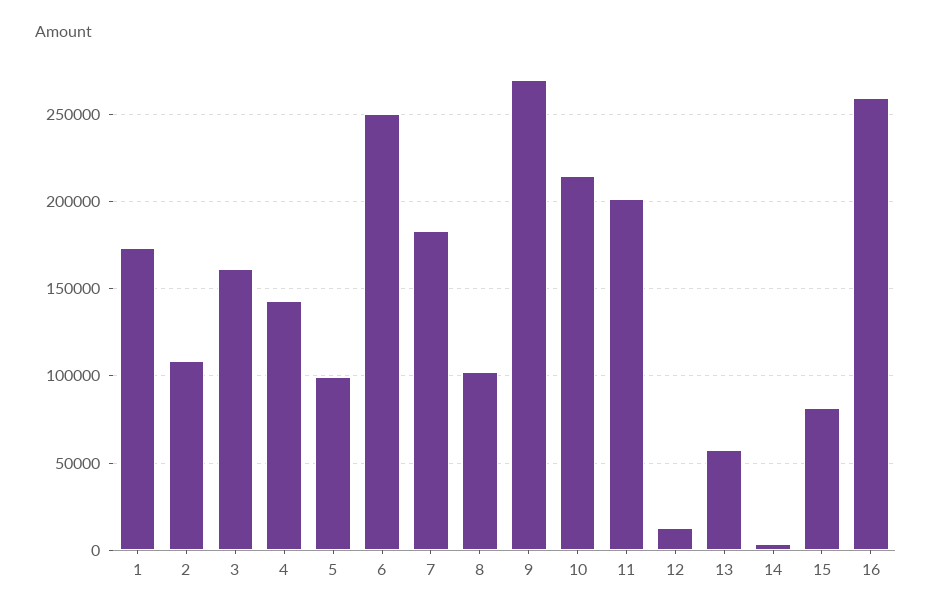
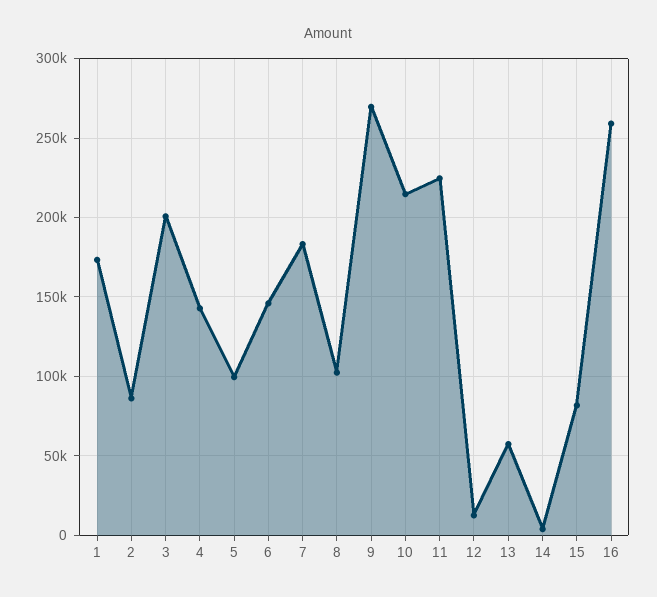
  {
    "1": 175000,
-   "2": 110000,
+   "2": 85000,
-   "3": 160000,
+   "3": 200000,
    "4": 145000,
    "5": 100000,
-   "6": 250000,
+   "6": 145000,
    "7": 185000,
    "8": 100000,
    "9": 270000,
    "10": 215000,
-   "11": 200000,
+   "11": 225000,
    "12": 15000,
    "13": 55000,
    "14": 5000,
    "15": 80000,
    "16": 260000
  }

